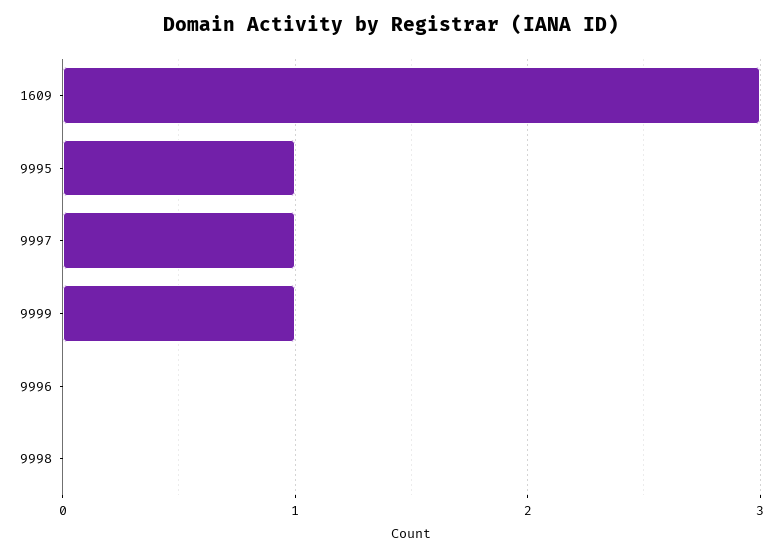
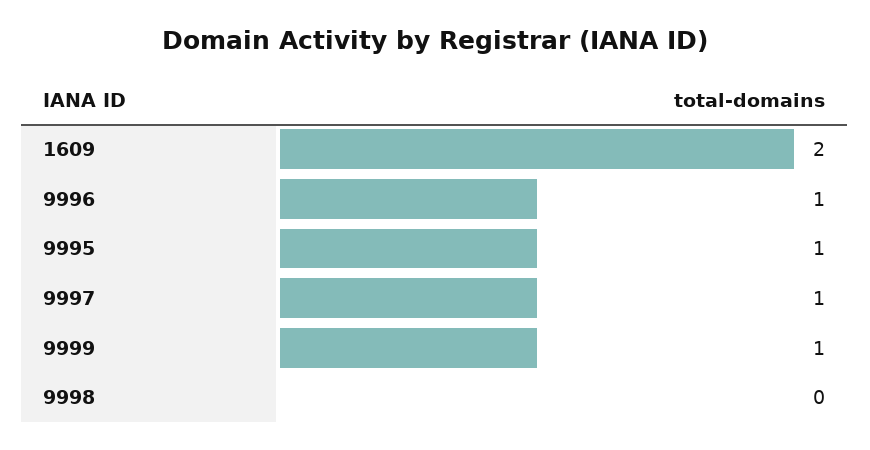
  {
-   "1609": 3,
+   "1609": 2,
    "9995": 1,
    "9997": 1,
    "9999": 1,
-   "9996": 0,
+   "9996": 1,
    "9998": 0
  }

